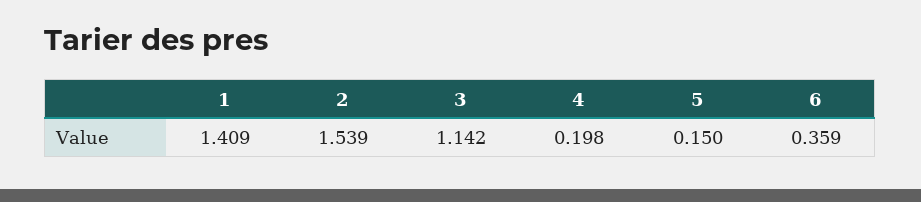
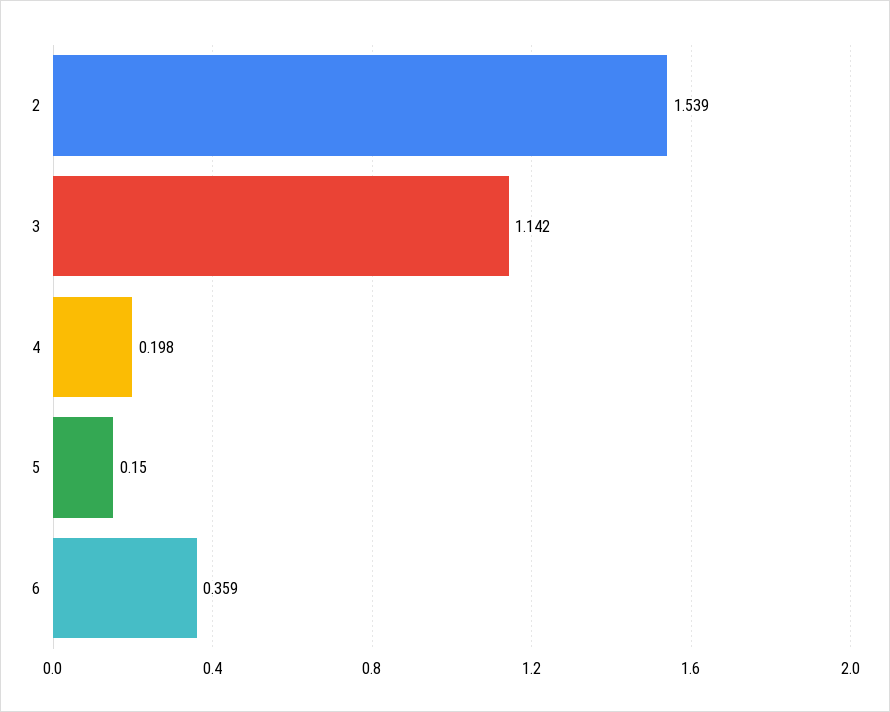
  {
-   "1": 1.409,
    "2": 1.539,
    "3": 1.142,
    "4": 0.198,
    "5": 0.15,
    "6": 0.359
  }

